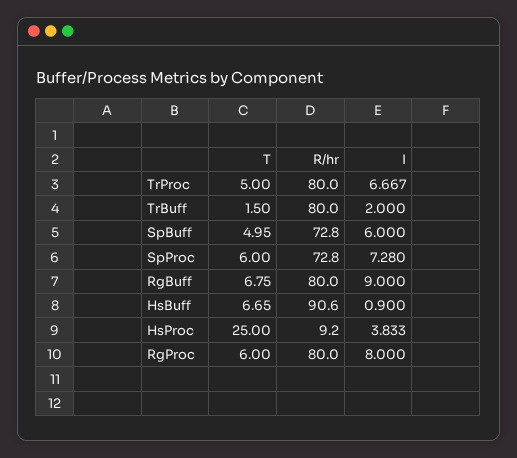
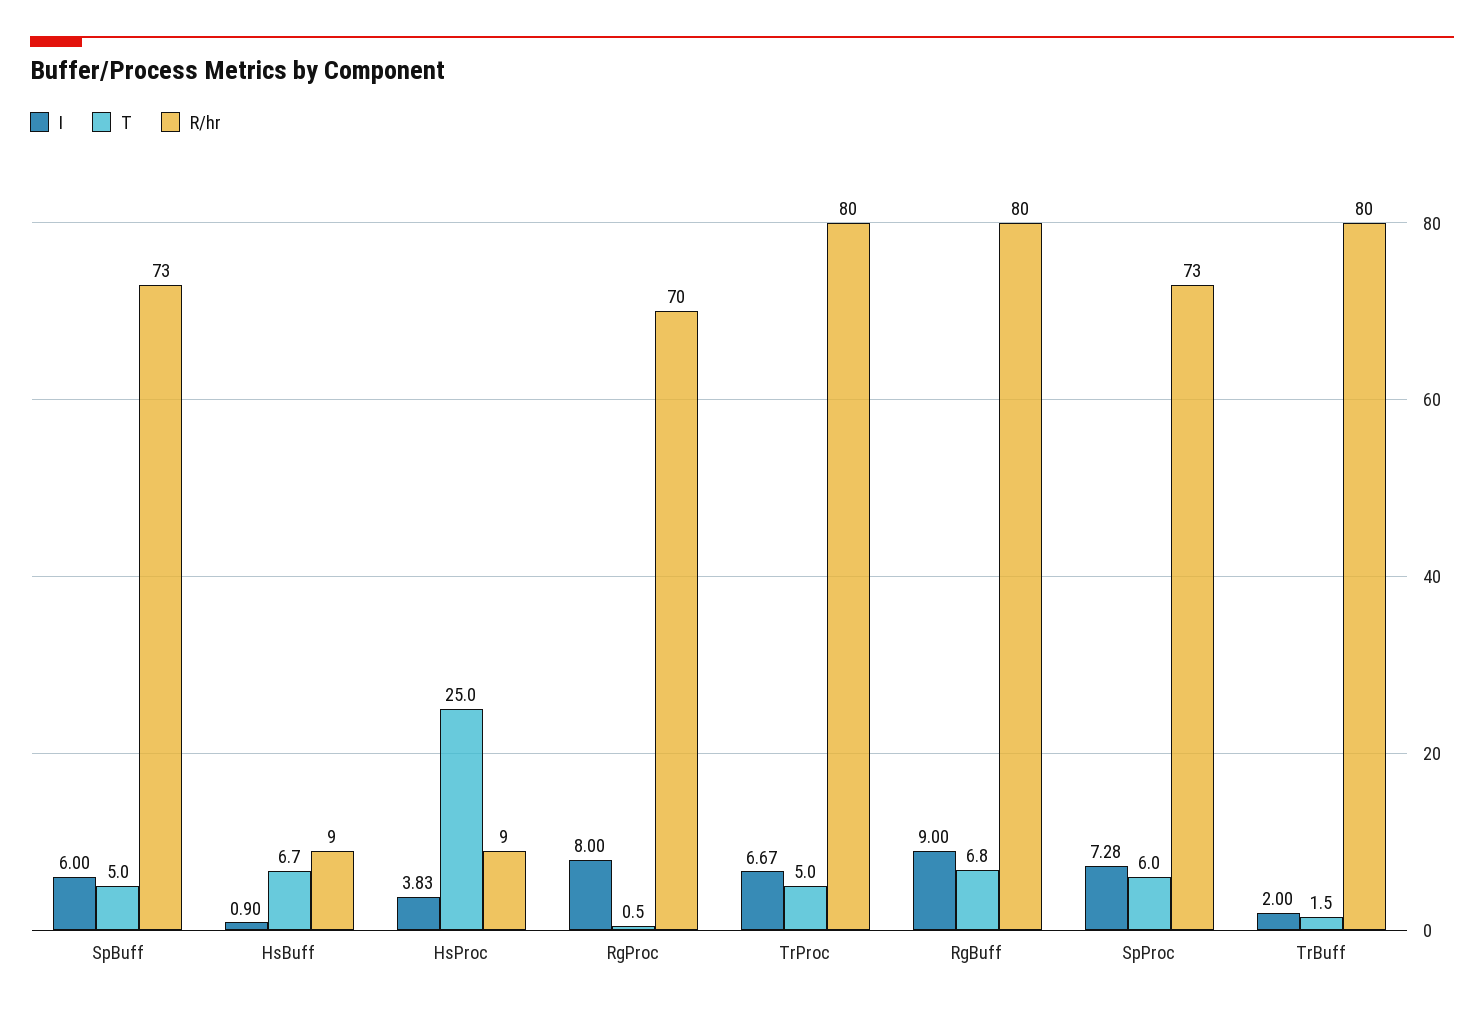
  {
    "T": {
      "TrProc": 5,
      "TrBuff": 1.5,
      "SpBuff": 4.95,
      "SpProc": 6,
      "RgBuff": 6.75,
      "HsBuff": 6.65,
      "HsProc": 25,
-     "RgProc": 6
+     "RgProc": 0.5
    },
    "R/hr": {
      "TrProc": 80,
      "TrBuff": 80,
      "SpBuff": 72.8,
      "SpProc": 72.8,
      "RgBuff": 80,
-     "HsBuff": 90.6,
+     "HsBuff": 9,
      "HsProc": 9.2,
-     "RgProc": 80
+     "RgProc": 70
    },
    "I": {
      "TrProc": 6.667,
      "TrBuff": 2,
      "SpBuff": 6,
      "SpProc": 7.28,
      "RgBuff": 9,
      "HsBuff": 0.9,
      "HsProc": 3.833,
      "RgProc": 8
    }
  }

